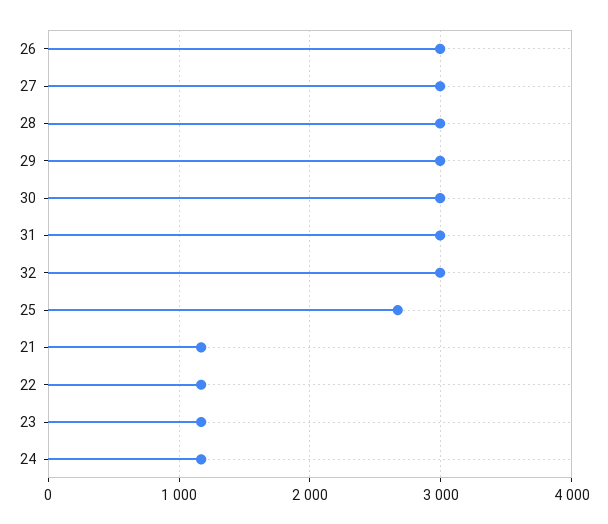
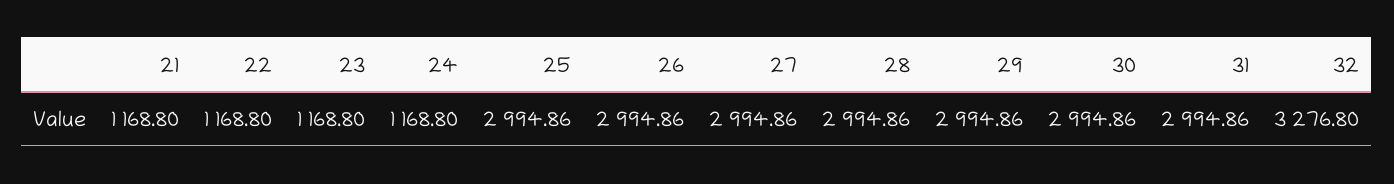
  {
    "26": 2994.86,
    "27": 2994.86,
    "28": 2994.86,
    "29": 2994.86,
    "30": 2994.86,
    "31": 2994.86,
-   "32": 3000,
+   "32": 3276.8,
-   "25": 2700,
+   "25": 2994.86,
    "21": 1168.8,
    "22": 1168.8,
    "23": 1168.8,
    "24": 1168.8
  }

